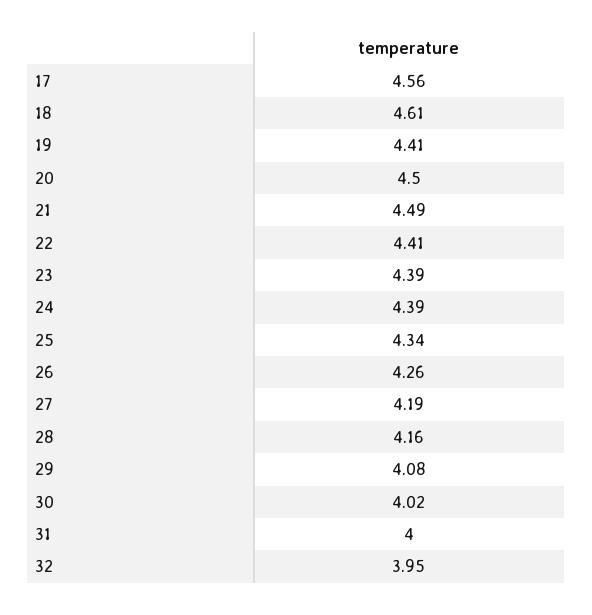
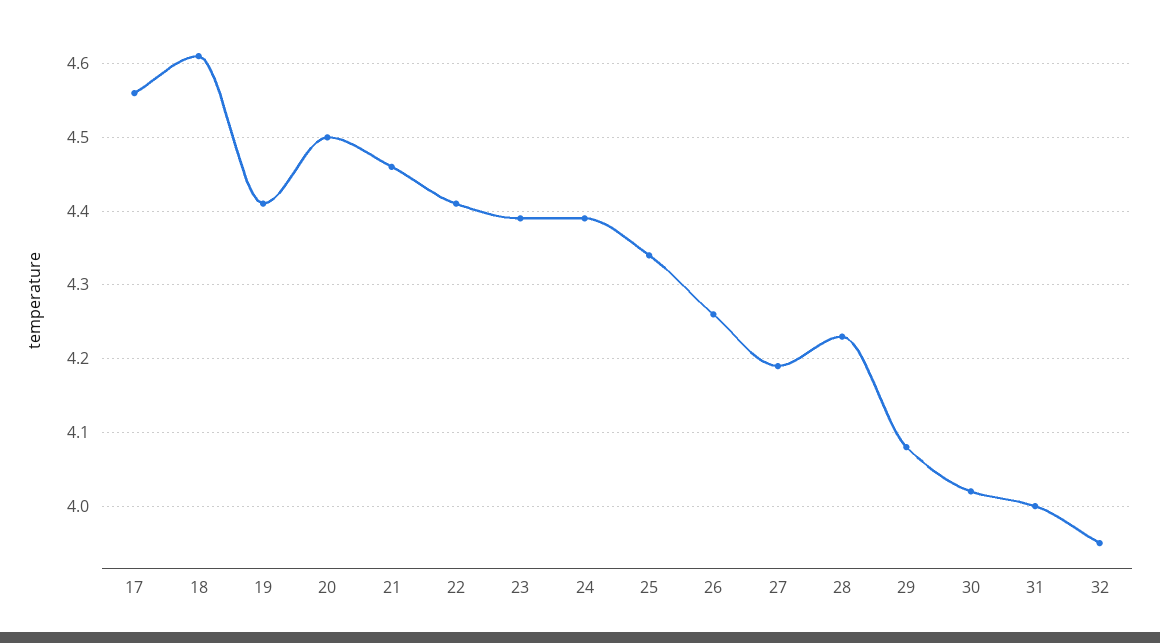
  {
    "17": 4.56,
    "18": 4.61,
    "19": 4.41,
    "20": 4.5,
-   "21": 4.49,
+   "21": 4.46,
    "22": 4.41,
    "23": 4.39,
    "24": 4.39,
    "25": 4.34,
    "26": 4.26,
    "27": 4.19,
-   "28": 4.16,
+   "28": 4.23,
    "29": 4.08,
    "30": 4.02,
    "31": 4,
    "32": 3.95
  }

